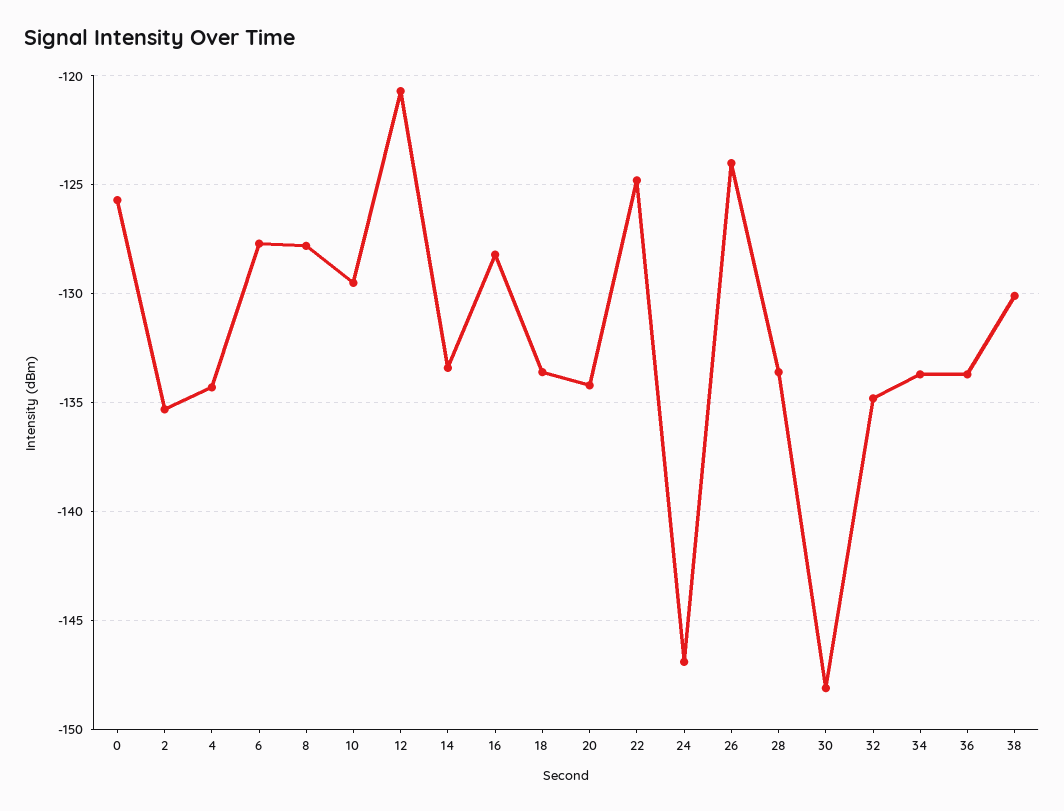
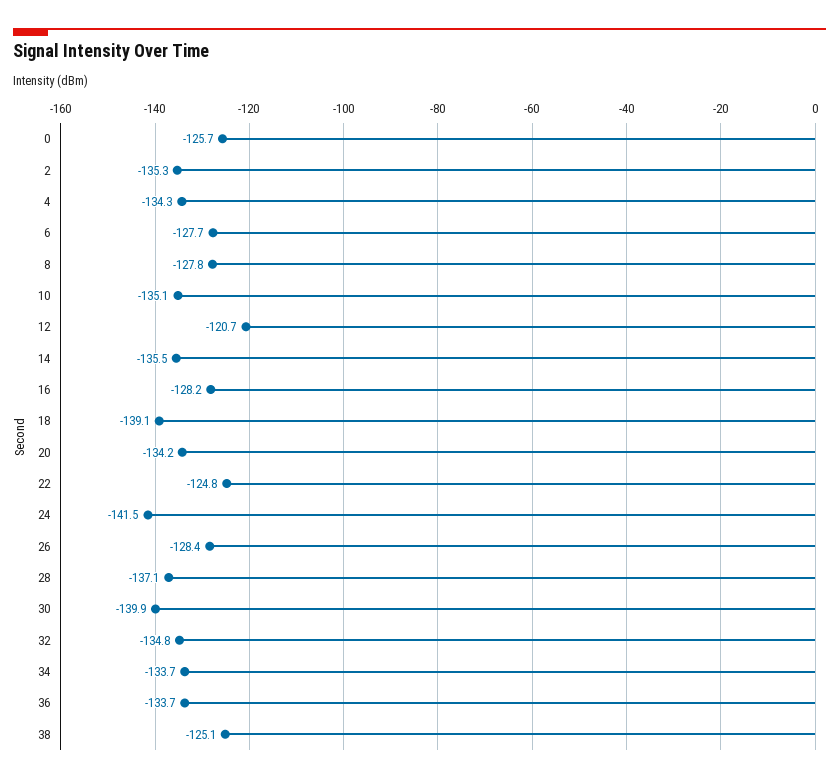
  {
    "0": -125.7,
    "2": -135.3,
    "4": -134.3,
    "6": -127.7,
    "8": -127.8,
-   "10": -129.5,
+   "10": -135.1,
    "12": -120.7,
-   "14": -133.5,
+   "14": -135.5,
    "16": -128.2,
-   "18": -133.5,
+   "18": -139.1,
    "20": -134.2,
    "22": -124.8,
-   "24": -147,
+   "24": -141.5,
-   "26": -124,
+   "26": -128.4,
-   "28": -133.5,
+   "28": -137.1,
-   "30": -148,
+   "30": -139.9,
    "32": -134.8,
    "34": -133.7,
    "36": -133.7,
-   "38": -130
+   "38": -125.1
  }

